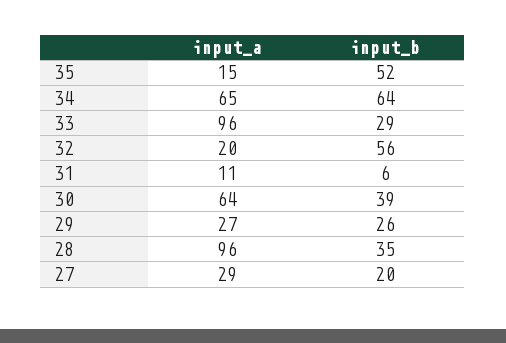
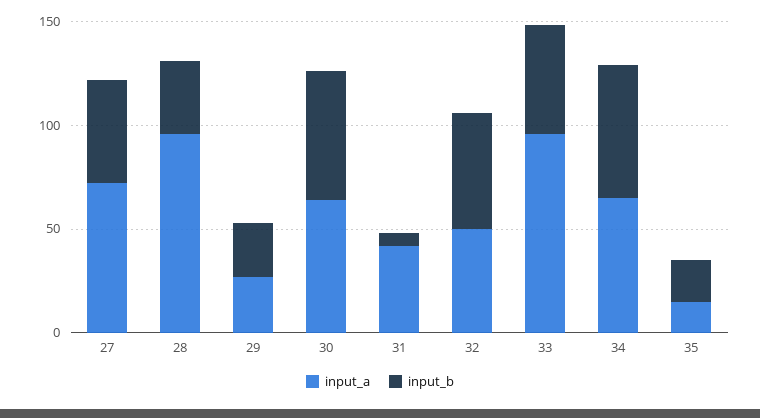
  {
    "input_a": {
      "35": 15,
      "34": 65,
      "33": 96,
-     "32": 20,
+     "32": 50,
-     "31": 11,
+     "31": 40,
      "30": 64,
      "29": 27,
      "28": 96,
-     "27": 29
+     "27": 70
    },
    "input_b": {
-     "35": 52,
+     "35": 20,
      "34": 64,
-     "33": 29,
+     "33": 50,
      "32": 56,
      "31": 6,
-     "30": 39,
+     "30": 60,
      "29": 26,
      "28": 35,
-     "27": 20
+     "27": 50
    }
  }

